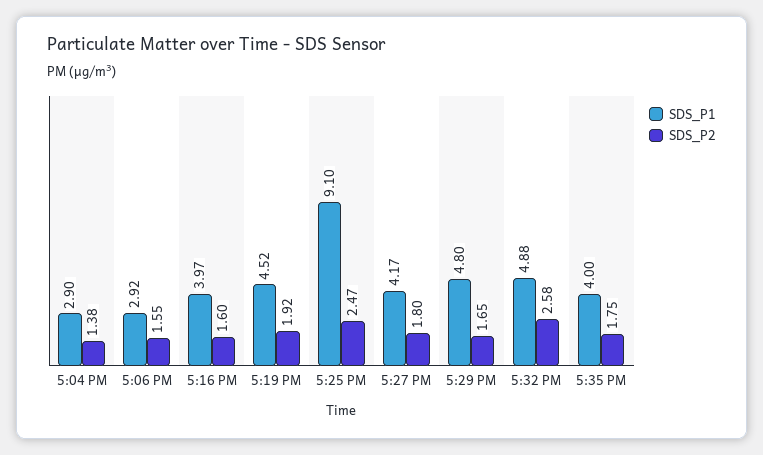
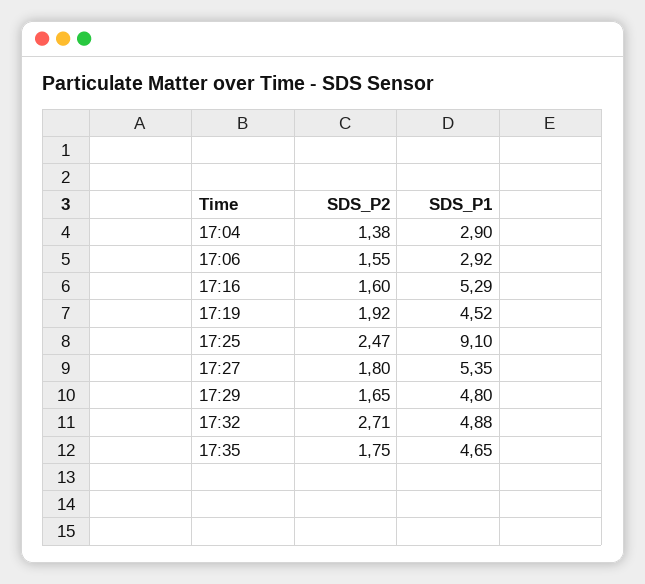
  {
    "SDS_P1": {
      "5:04 PM": 2.9,
      "5:06 PM": 2.92,
-     "5:16 PM": 3.97,
+     "5:16 PM": 5.29,
      "5:19 PM": 4.52,
      "5:25 PM": 9.1,
-     "5:27 PM": 4.17,
+     "5:27 PM": 5.35,
      "5:29 PM": 4.8,
      "5:32 PM": 4.88,
-     "5:35 PM": 4
+     "5:35 PM": 4.65
    },
    "SDS_P2": {
      "5:04 PM": 1.38,
      "5:06 PM": 1.55,
      "5:16 PM": 1.6,
      "5:19 PM": 1.92,
      "5:25 PM": 2.47,
      "5:27 PM": 1.8,
      "5:29 PM": 1.65,
-     "5:32 PM": 2.58,
+     "5:32 PM": 2.71,
      "5:35 PM": 1.75
    }
  }

